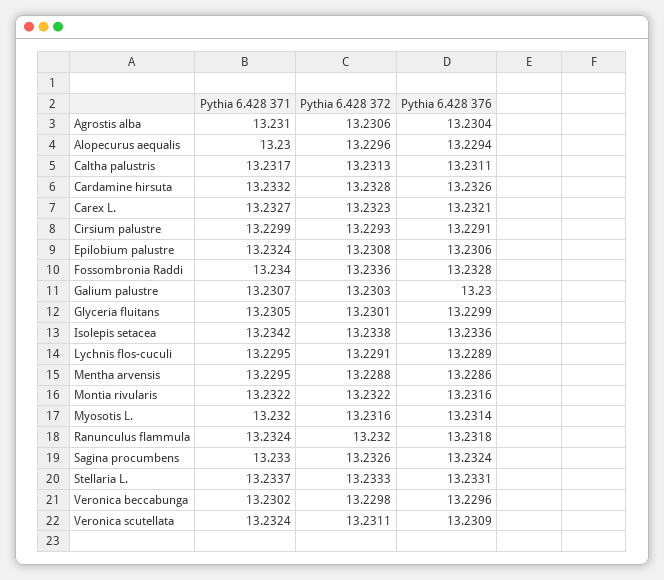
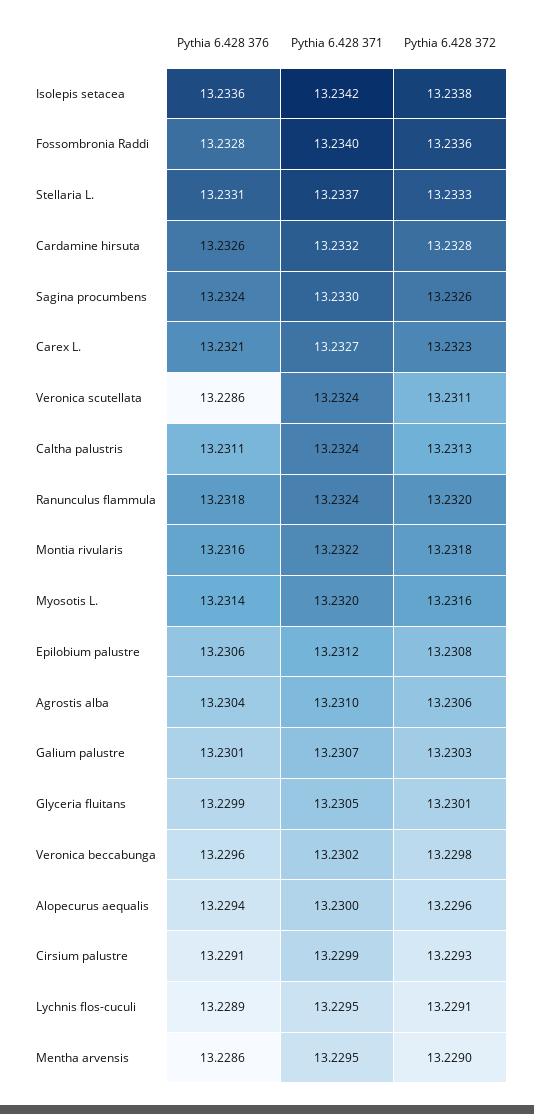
  {
    "Pythia 6.428 371": {
      "Agrostis alba": 13.231,
      "Alopecurus aequalis": 13.23,
-     "Caltha palustris": 13.2317,
+     "Caltha palustris": 13.2324,
      "Cardamine hirsuta": 13.2332,
      "Carex L.": 13.2327,
      "Cirsium palustre": 13.2299,
-     "Epilobium palustre": 13.2324,
+     "Epilobium palustre": 13.2312,
      "Fossombronia Raddi": 13.234,
      "Galium palustre": 13.2307,
      "Glyceria fluitans": 13.2305,
      "Isolepis setacea": 13.2342,
      "Lychnis flos-cuculi": 13.2295,
      "Mentha arvensis": 13.2295,
      "Montia rivularis": 13.2322,
      "Myosotis L.": 13.232,
      "Ranunculus flammula": 13.2324,
      "Sagina procumbens": 13.233,
      "Stellaria L.": 13.2337,
      "Veronica beccabunga": 13.2302,
      "Veronica scutellata": 13.2324
    },
    "Pythia 6.428 372": {
      "Agrostis alba": 13.2306,
      "Alopecurus aequalis": 13.2296,
      "Caltha palustris": 13.2313,
      "Cardamine hirsuta": 13.2328,
      "Carex L.": 13.2323,
      "Cirsium palustre": 13.2293,
      "Epilobium palustre": 13.2308,
      "Fossombronia Raddi": 13.2336,
      "Galium palustre": 13.2303,
      "Glyceria fluitans": 13.2301,
      "Isolepis setacea": 13.2338,
      "Lychnis flos-cuculi": 13.2291,
-     "Mentha arvensis": 13.2288,
+     "Mentha arvensis": 13.229,
-     "Montia rivularis": 13.2322,
+     "Montia rivularis": 13.2318,
      "Myosotis L.": 13.2316,
      "Ranunculus flammula": 13.232,
      "Sagina procumbens": 13.2326,
      "Stellaria L.": 13.2333,
      "Veronica beccabunga": 13.2298,
      "Veronica scutellata": 13.2311
    },
    "Pythia 6.428 376": {
      "Agrostis alba": 13.2304,
      "Alopecurus aequalis": 13.2294,
      "Caltha palustris": 13.2311,
      "Cardamine hirsuta": 13.2326,
      "Carex L.": 13.2321,
      "Cirsium palustre": 13.2291,
      "Epilobium palustre": 13.2306,
      "Fossombronia Raddi": 13.2328,
-     "Galium palustre": 13.23,
+     "Galium palustre": 13.2301,
      "Glyceria fluitans": 13.2299,
      "Isolepis setacea": 13.2336,
      "Lychnis flos-cuculi": 13.2289,
      "Mentha arvensis": 13.2286,
      "Montia rivularis": 13.2316,
      "Myosotis L.": 13.2314,
      "Ranunculus flammula": 13.2318,
      "Sagina procumbens": 13.2324,
      "Stellaria L.": 13.2331,
      "Veronica beccabunga": 13.2296,
-     "Veronica scutellata": 13.2309
+     "Veronica scutellata": 13.2286
    }
  }

